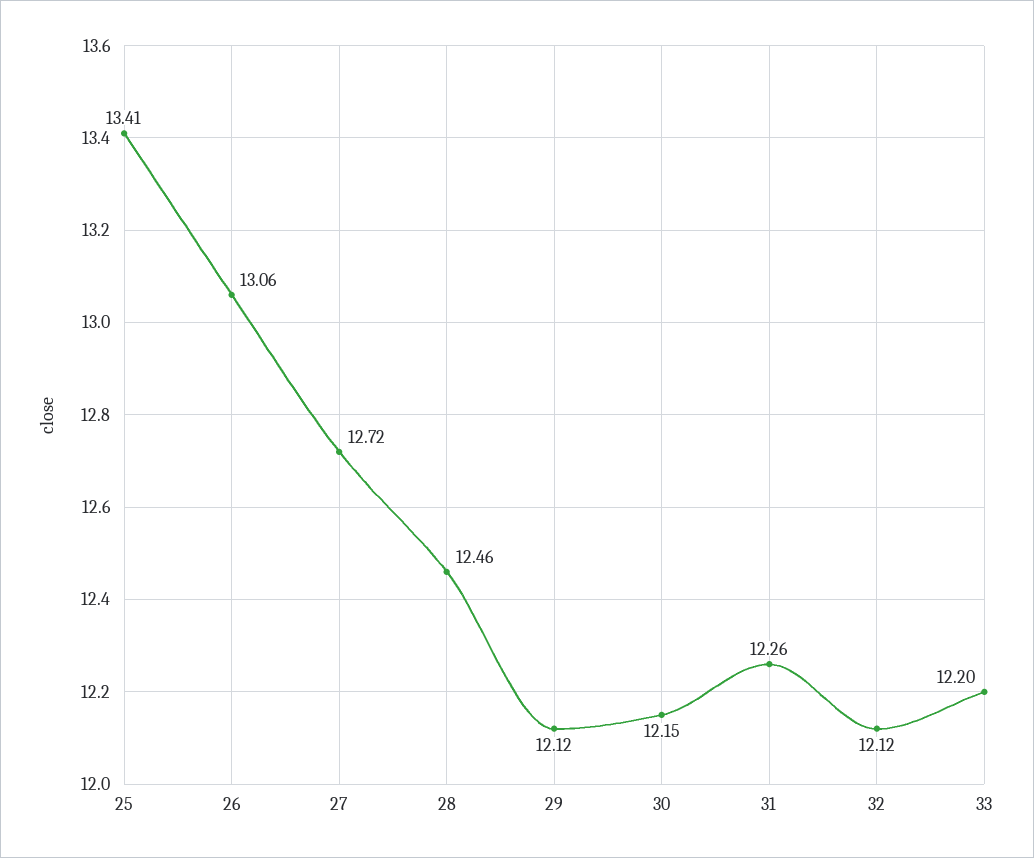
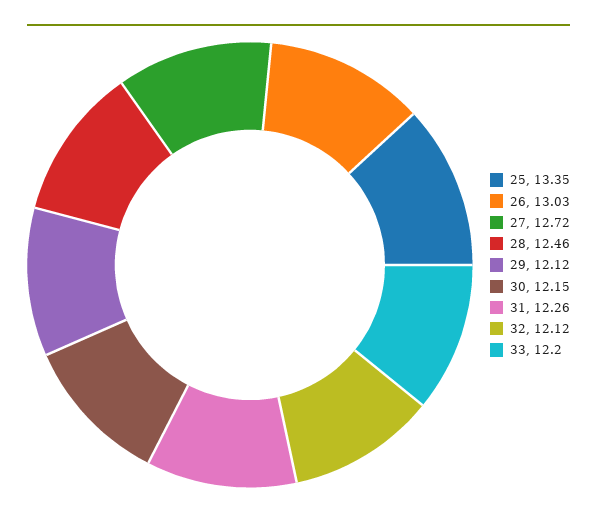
  {
-   "25": 13.41,
+   "25": 13.35,
-   "26": 13.06,
+   "26": 13.03,
    "27": 12.72,
    "28": 12.46,
    "29": 12.12,
    "30": 12.15,
    "31": 12.26,
    "32": 12.12,
    "33": 12.2
  }

